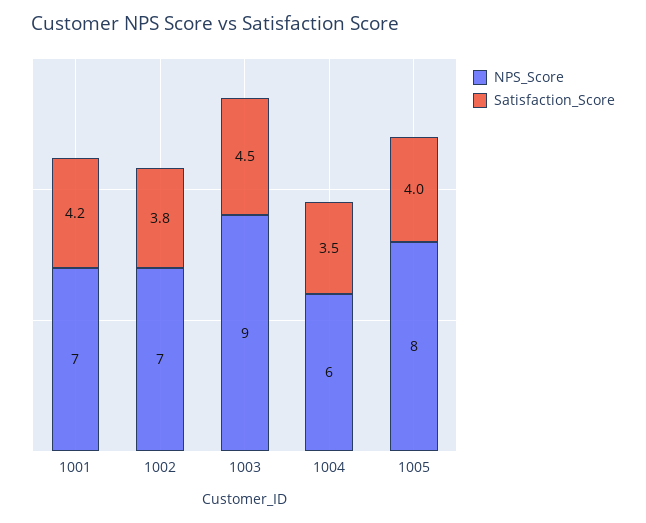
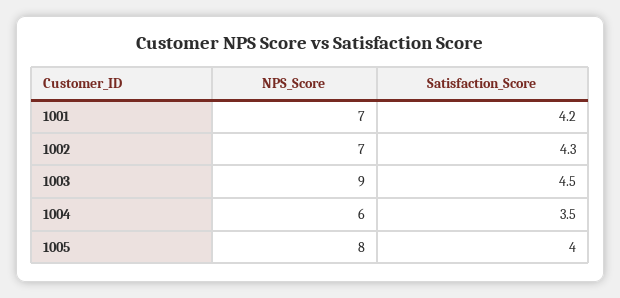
  {
    "NPS_Score": {
      "1001": 7,
      "1002": 7,
      "1003": 9,
      "1004": 6,
      "1005": 8
    },
    "Satisfaction_Score": {
      "1001": 4.2,
-     "1002": 3.8,
+     "1002": 4.3,
      "1003": 4.5,
      "1004": 3.5,
      "1005": 4
    }
  }

